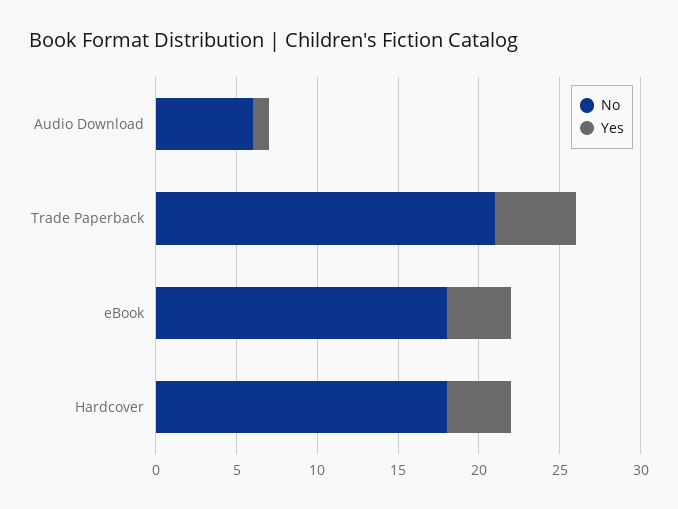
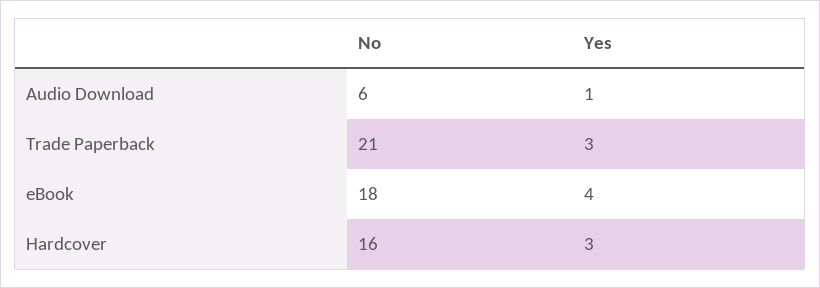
  {
    "No": {
      "Audio Download": 6,
      "Trade Paperback": 21,
      "eBook": 18,
-     "Hardcover": 18
+     "Hardcover": 16
    },
    "Yes": {
      "Audio Download": 1,
-     "Trade Paperback": 5,
+     "Trade Paperback": 3,
      "eBook": 4,
-     "Hardcover": 4
+     "Hardcover": 3
    }
  }

